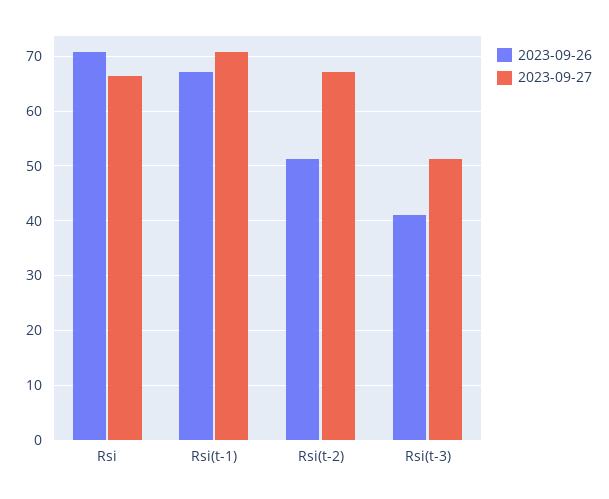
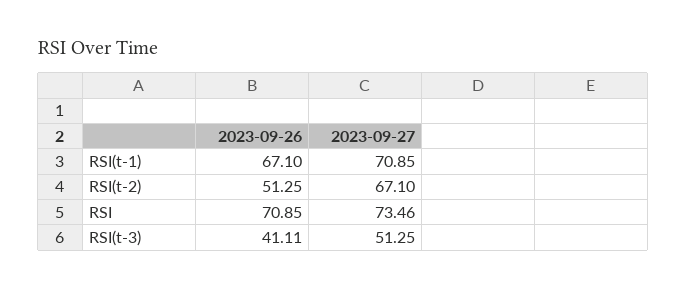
  {
    "2023-09-26": {
      "Rsi": 70.85,
      "Rsi(t-1)": 67.1,
      "Rsi(t-2)": 51.25,
      "Rsi(t-3)": 41.11
    },
    "2023-09-27": {
-     "Rsi": 66,
+     "Rsi": 73.46,
      "Rsi(t-1)": 70.85,
      "Rsi(t-2)": 67.1,
      "Rsi(t-3)": 51.25
    }
  }

